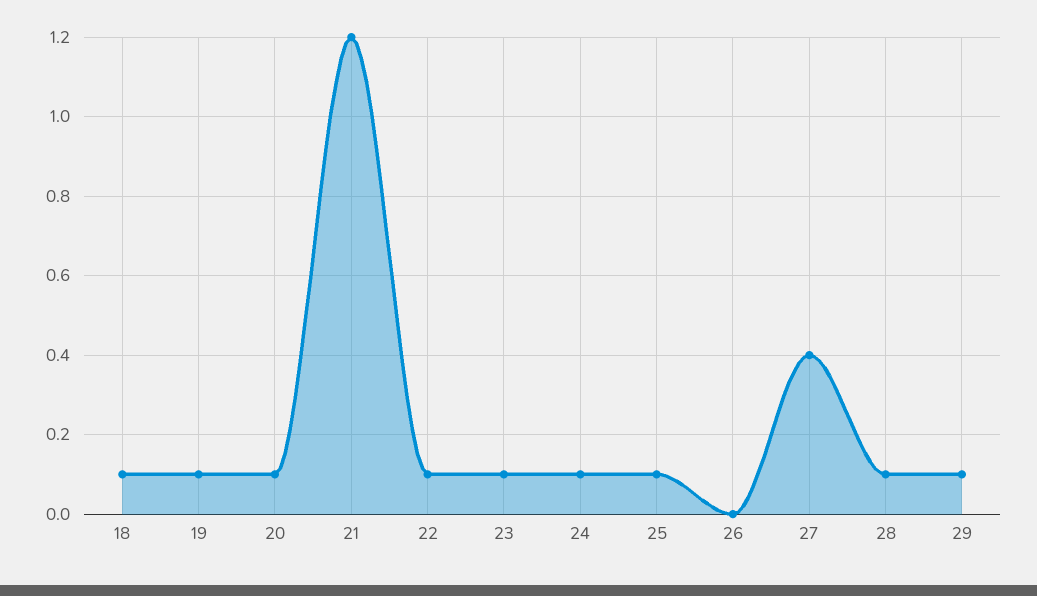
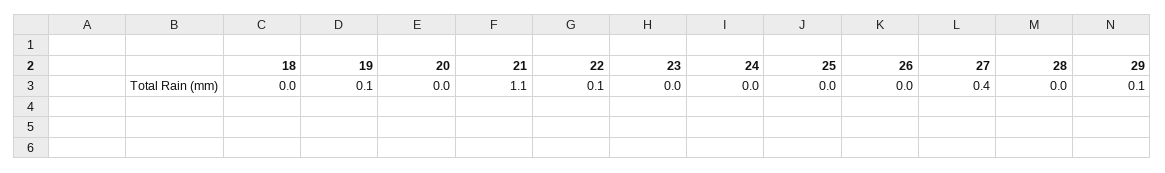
  {
-   "18": 0.1,
+   "18": 0,
    "19": 0.1,
-   "20": 0.1,
+   "20": 0,
-   "21": 1.2,
+   "21": 1.1,
    "22": 0.1,
-   "23": 0.1,
+   "23": 0,
-   "24": 0.1,
+   "24": 0,
-   "25": 0.1,
+   "25": 0,
    "26": 0,
    "27": 0.4,
-   "28": 0.1,
+   "28": 0,
    "29": 0.1
  }

